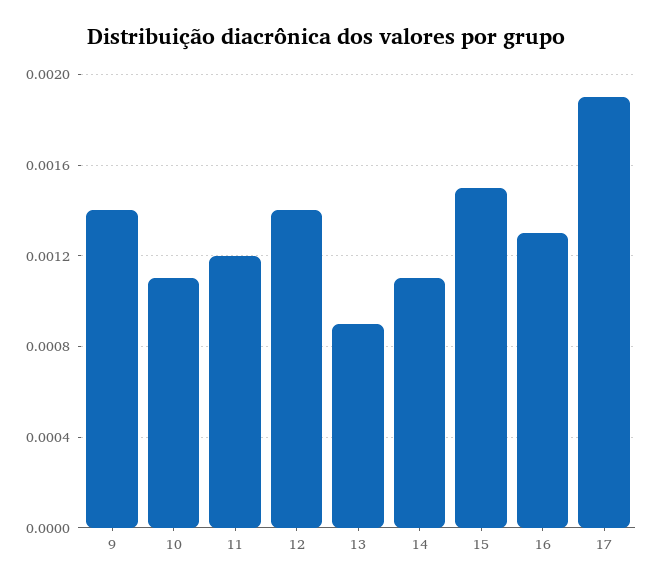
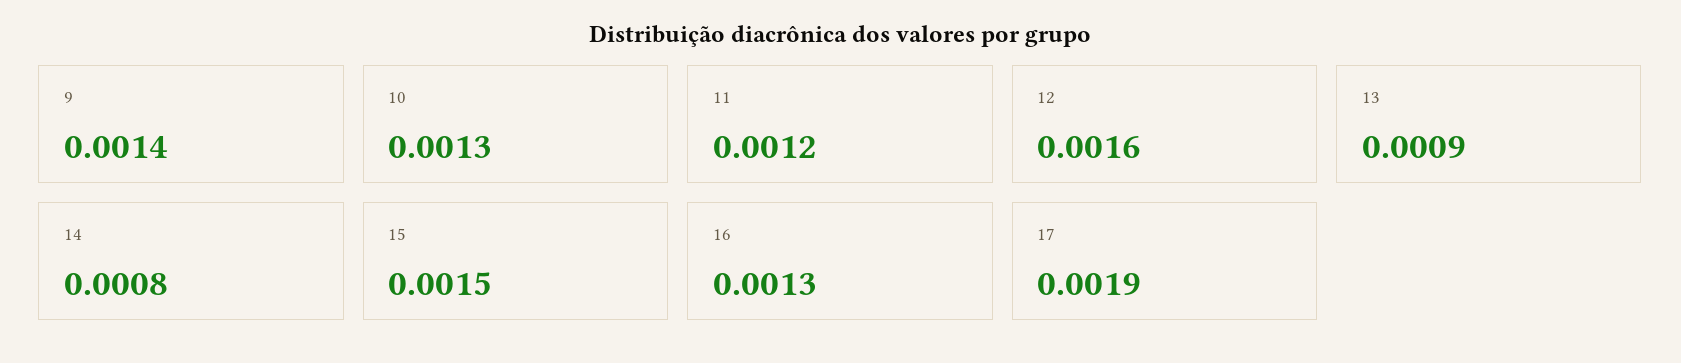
  {
    "9": 0.0014,
-   "10": 0.0011,
+   "10": 0.0013,
    "11": 0.0012,
-   "12": 0.0014,
+   "12": 0.0016,
    "13": 0.0009,
-   "14": 0.0011,
+   "14": 0.0008,
    "15": 0.0015,
    "16": 0.0013,
    "17": 0.0019
  }

